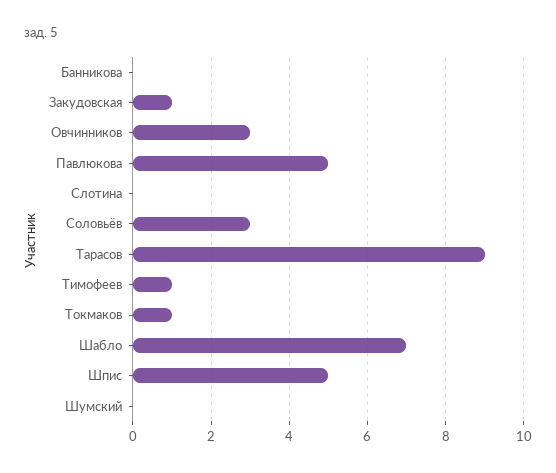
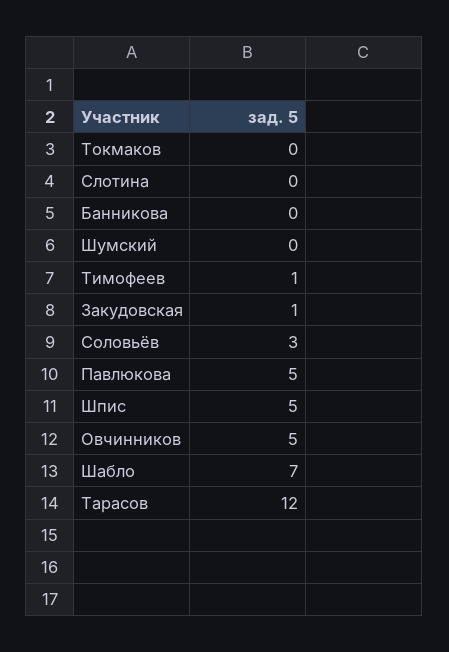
  {
    "Банникова": 0,
    "Закудовская": 1,
-   "Овчинников": 3,
+   "Овчинников": 5,
    "Павлюкова": 5,
    "Слотина": 0,
    "Соловьёв": 3,
-   "Тарасов": 9,
+   "Тарасов": 12,
    "Тимофеев": 1,
-   "Токмаков": 1,
+   "Токмаков": 0,
    "Шабло": 7,
    "Шпис": 5,
    "Шумский": 0
  }

